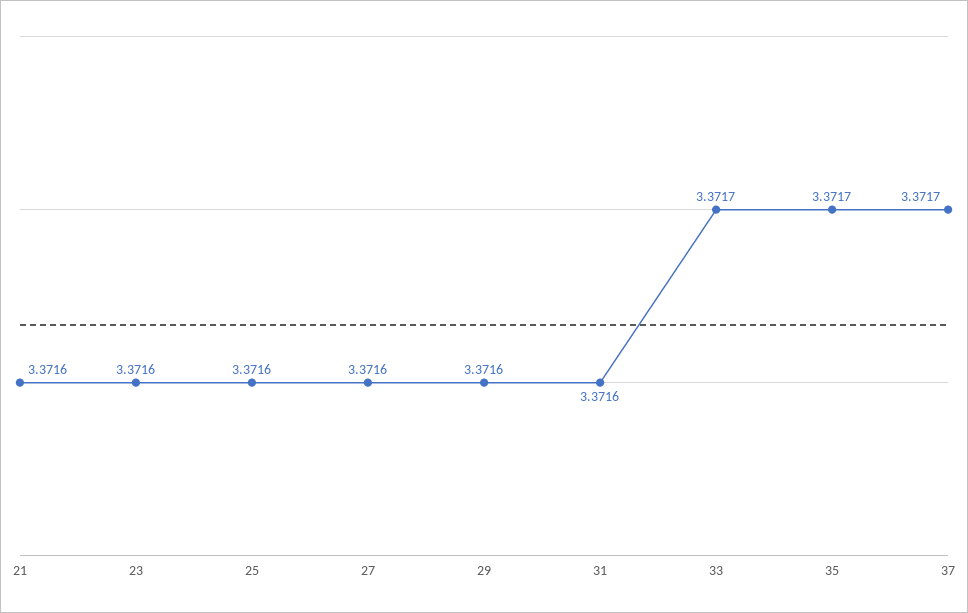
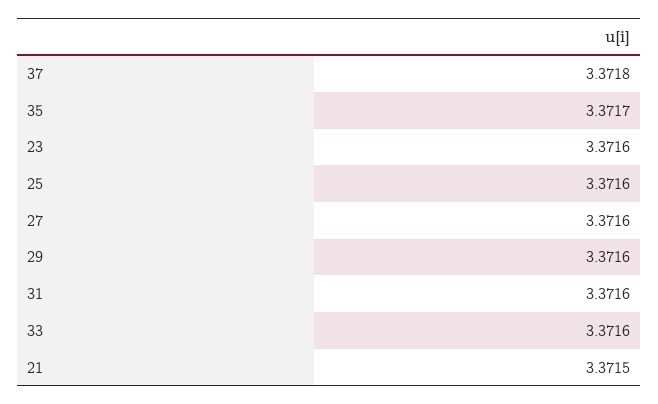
  {
-   "21": 3.3716,
+   "21": 3.3715,
    "23": 3.3716,
    "25": 3.3716,
    "27": 3.3716,
    "29": 3.3716,
    "31": 3.3716,
-   "33": 3.3717,
+   "33": 3.3716,
    "35": 3.3717,
-   "37": 3.3717
+   "37": 3.3718
  }

